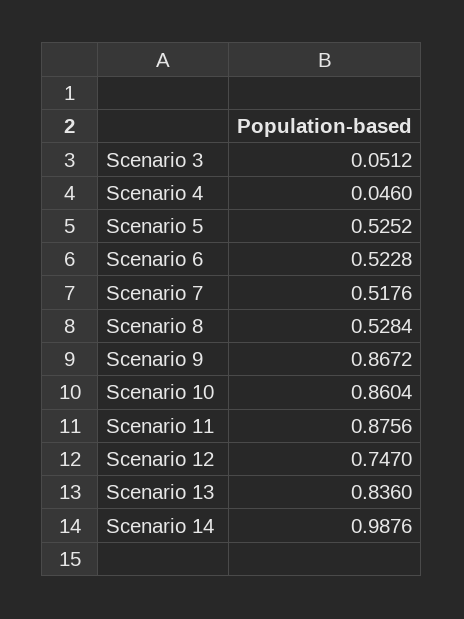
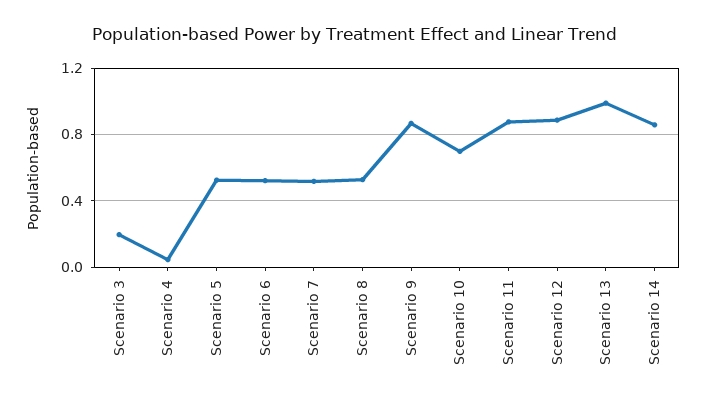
  {
-   "Scenario 3": 0.0512,
+   "Scenario 3": 0.2,
    "Scenario 4": 0.046,
    "Scenario 5": 0.5252,
    "Scenario 6": 0.5228,
    "Scenario 7": 0.5176,
    "Scenario 8": 0.5284,
    "Scenario 9": 0.8672,
-   "Scenario 10": 0.8604,
+   "Scenario 10": 0.7,
    "Scenario 11": 0.8756,
-   "Scenario 12": 0.747,
+   "Scenario 12": 0.9,
-   "Scenario 13": 0.836,
+   "Scenario 13": 1,
-   "Scenario 14": 0.9876
+   "Scenario 14": 0.85
  }

